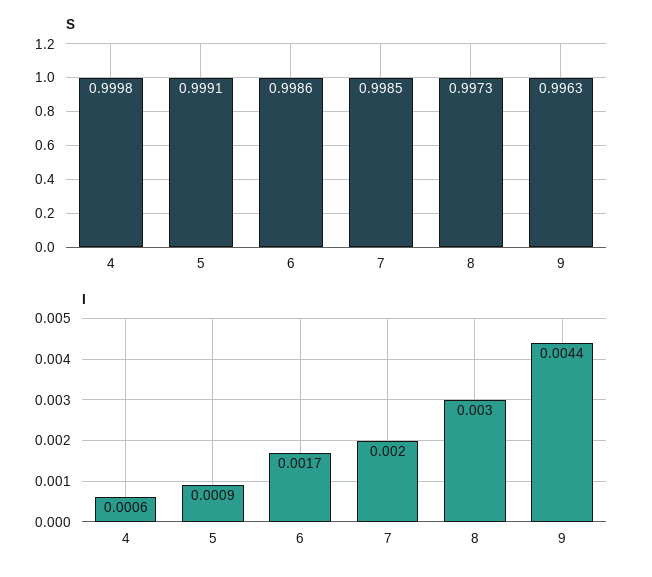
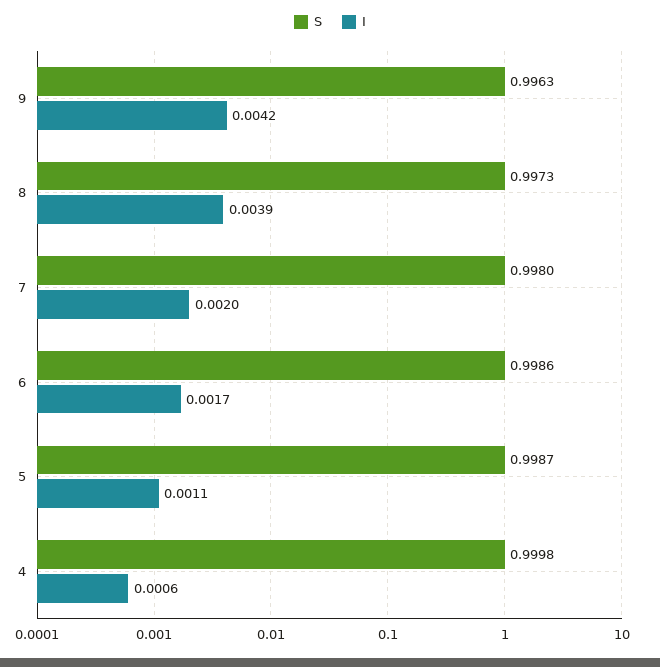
  {
    "S": {
      "4": 0.9998,
-     "5": 0.9991,
+     "5": 0.9987,
      "6": 0.9986,
-     "7": 0.9985,
+     "7": 0.998,
      "8": 0.9973,
      "9": 0.9963
    },
    "I": {
      "4": 0.0006,
-     "5": 0.0009,
+     "5": 0.0011,
      "6": 0.0017,
      "7": 0.002,
-     "8": 0.003,
+     "8": 0.0039,
-     "9": 0.0044
+     "9": 0.0042
    }
  }

